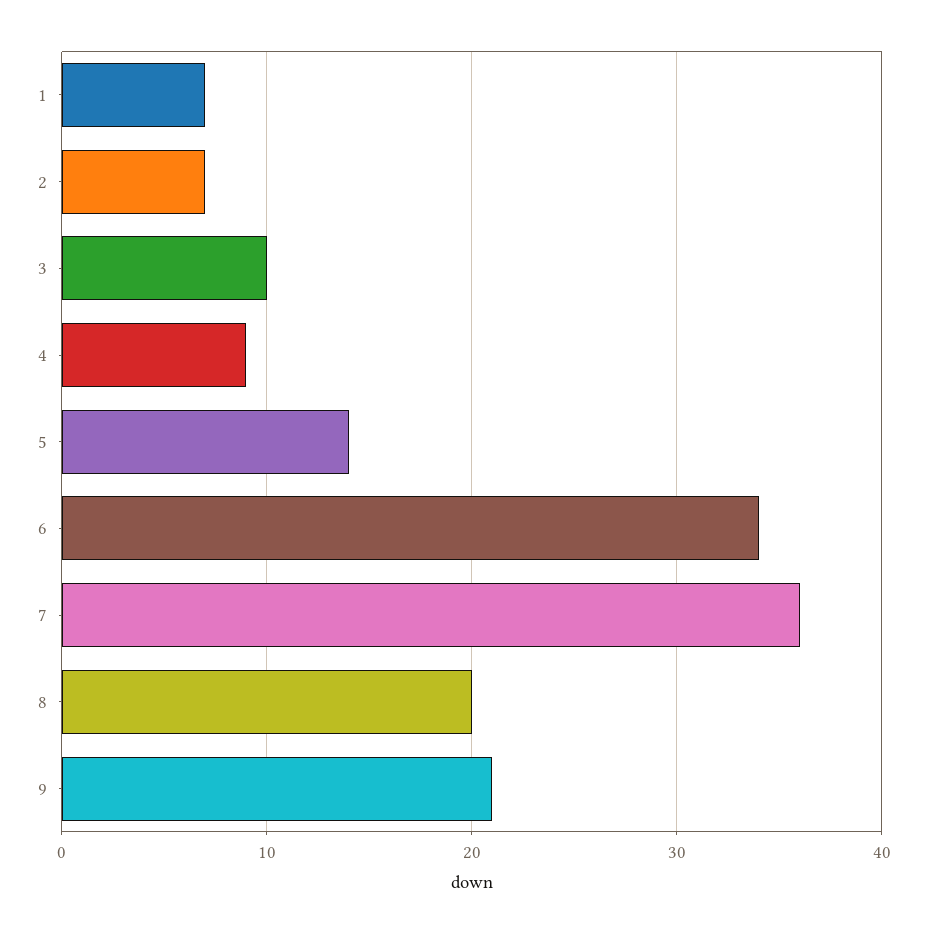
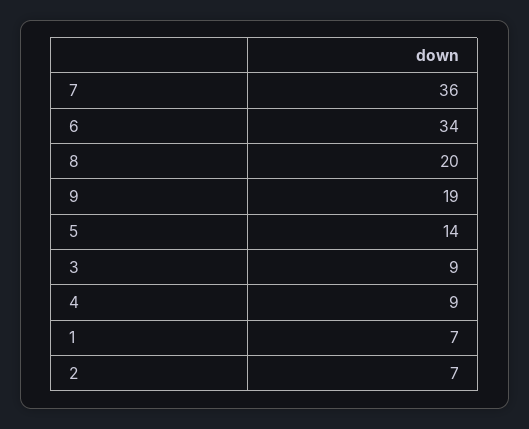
  {
    "1": 7,
    "2": 7,
-   "3": 10,
+   "3": 9,
    "4": 9,
    "5": 14,
    "6": 34,
    "7": 36,
    "8": 20,
-   "9": 21
+   "9": 19
  }

